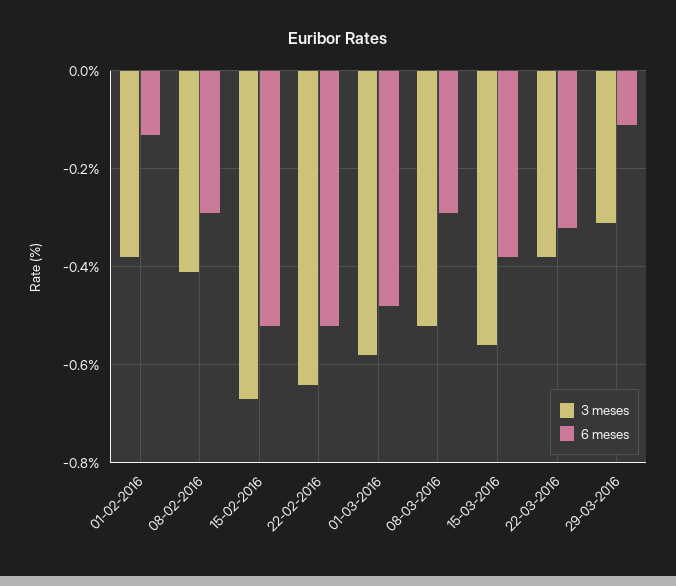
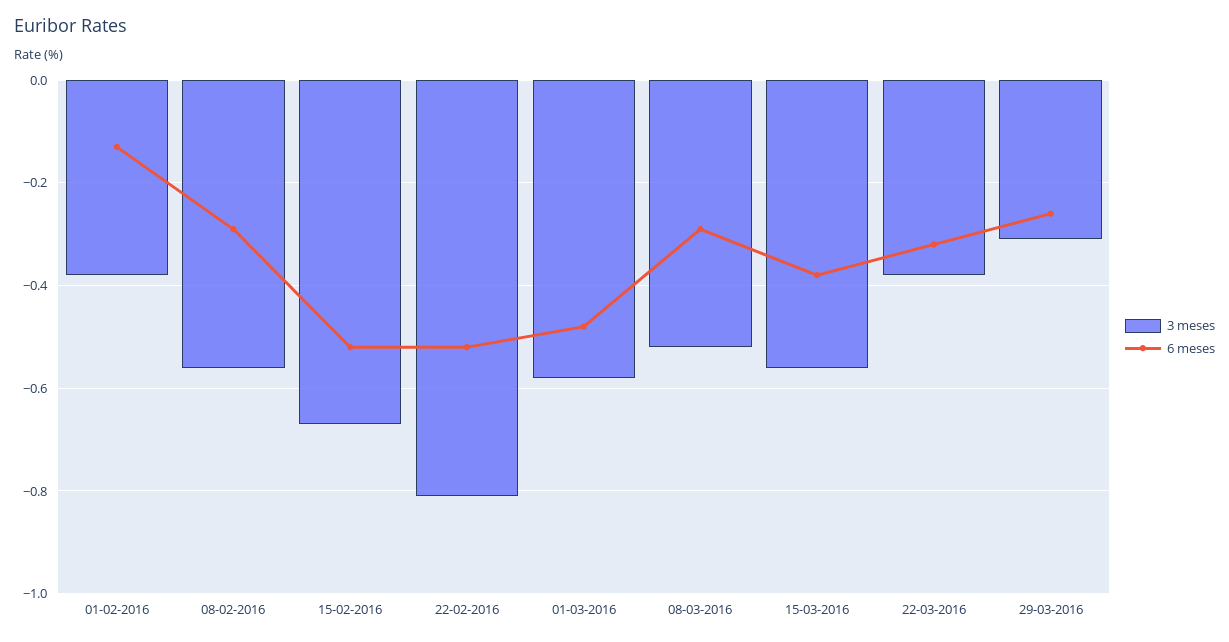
  {
    "3 meses": {
      "01-02-2016": -0.4,
-     "08-02-2016": -0.4,
+     "08-02-2016": -0.55,
      "15-02-2016": -0.65,
-     "22-02-2016": -0.65,
+     "22-02-2016": -0.8,
      "01-03-2016": -0.6,
      "08-03-2016": -0.5,
      "15-03-2016": -0.55,
      "22-03-2016": -0.4,
      "29-03-2016": -0.3
    },
    "6 meses": {
      "01-02-2016": -0.15,
      "08-02-2016": -0.3,
      "15-02-2016": -0.5,
      "22-02-2016": -0.5,
      "01-03-2016": -0.5,
      "08-03-2016": -0.3,
      "15-03-2016": -0.4,
      "22-03-2016": -0.3,
-     "29-03-2016": -0.1
+     "29-03-2016": -0.25
    }
  }

